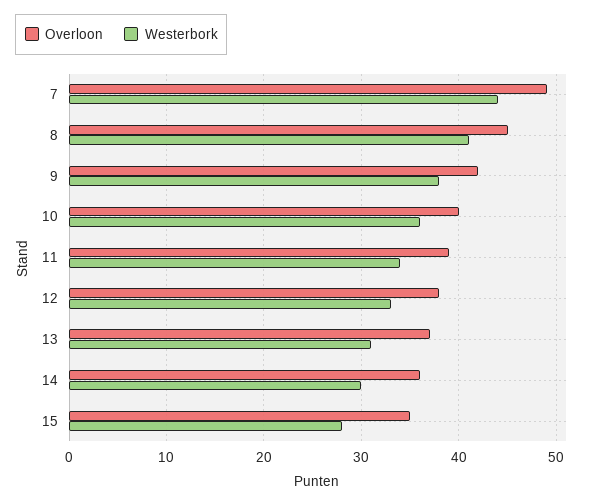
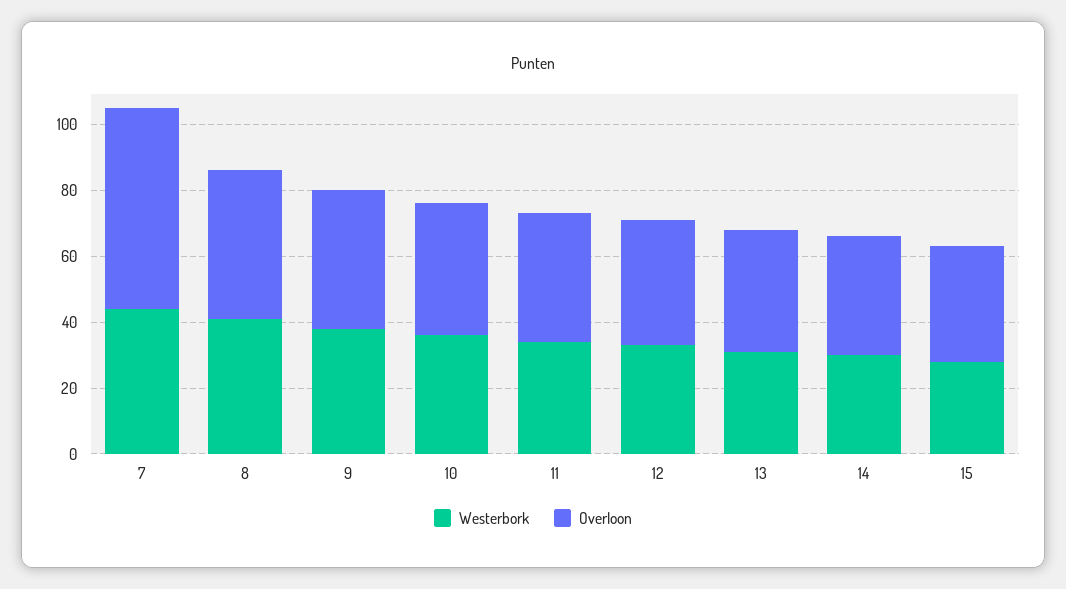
  {
    "Overloon": {
-     "7": 49,
+     "7": 60,
      "8": 45,
      "9": 42,
      "10": 40,
      "11": 39,
      "12": 38,
      "13": 37,
      "14": 36,
      "15": 35
    },
    "Westerbork": {
      "7": 44,
      "8": 41,
      "9": 38,
      "10": 36,
      "11": 34,
      "12": 33,
      "13": 31,
      "14": 30,
      "15": 28
    }
  }

